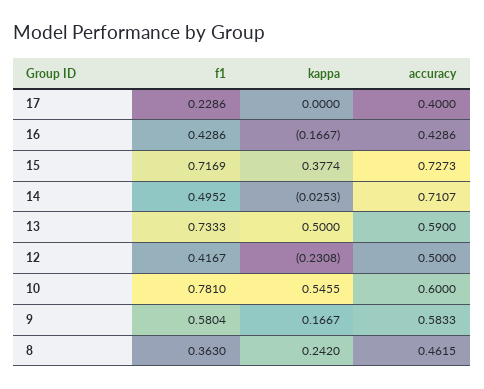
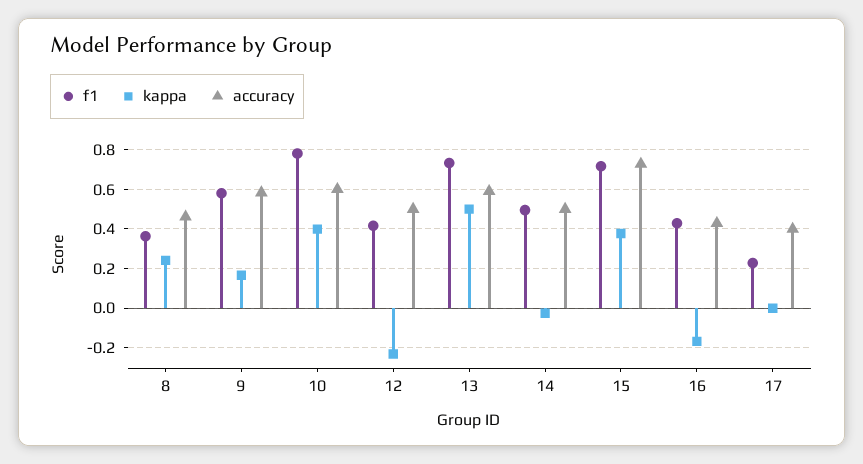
  {
    "f1": {
      "17": 0.2286,
      "16": 0.4286,
      "15": 0.7169,
      "14": 0.4952,
      "13": 0.7333,
      "12": 0.4167,
      "10": 0.781,
      "9": 0.5804,
      "8": 0.363
    },
    "kappa": {
      "17": 0,
      "16": -0.1667,
      "15": 0.3774,
      "14": -0.0253,
      "13": 0.5,
      "12": -0.2308,
-     "10": 0.5455,
+     "10": 0.4,
      "9": 0.1667,
      "8": 0.242
    },
    "accuracy": {
      "17": 0.4,
      "16": 0.4286,
      "15": 0.7273,
-     "14": 0.7107,
+     "14": 0.5,
      "13": 0.59,
      "12": 0.5,
      "10": 0.6,
      "9": 0.5833,
      "8": 0.4615
    }
  }

